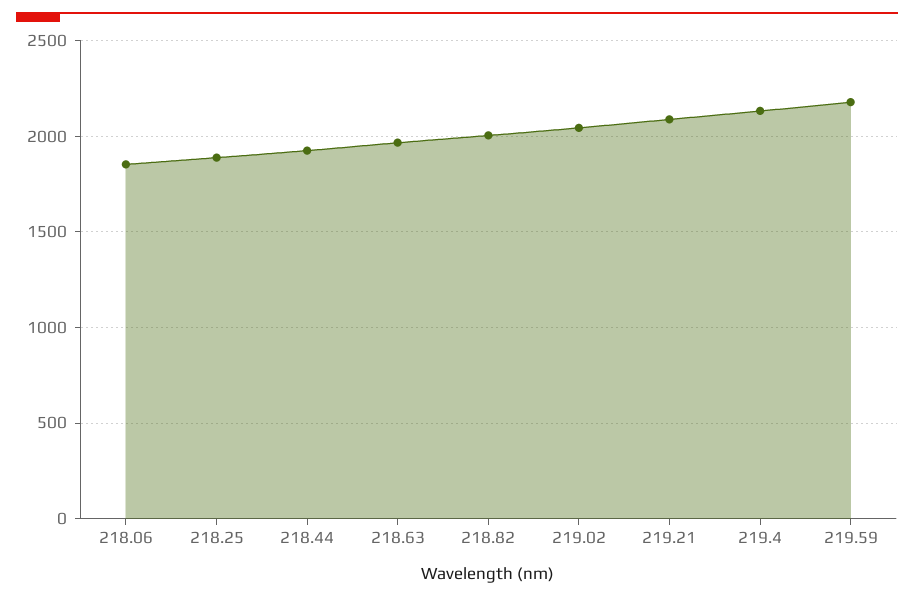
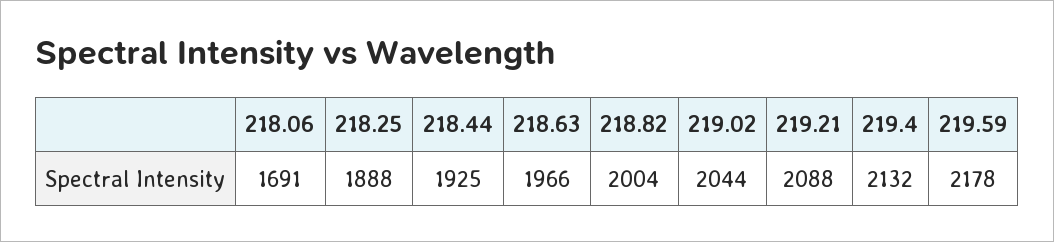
  {
-   "218.06": 1850,
+   "218.06": 1691,
    "218.25": 1888,
    "218.44": 1925,
    "218.63": 1966,
    "218.82": 2004,
    "219.02": 2044,
    "219.21": 2088,
    "219.4": 2132,
    "219.59": 2178
  }

